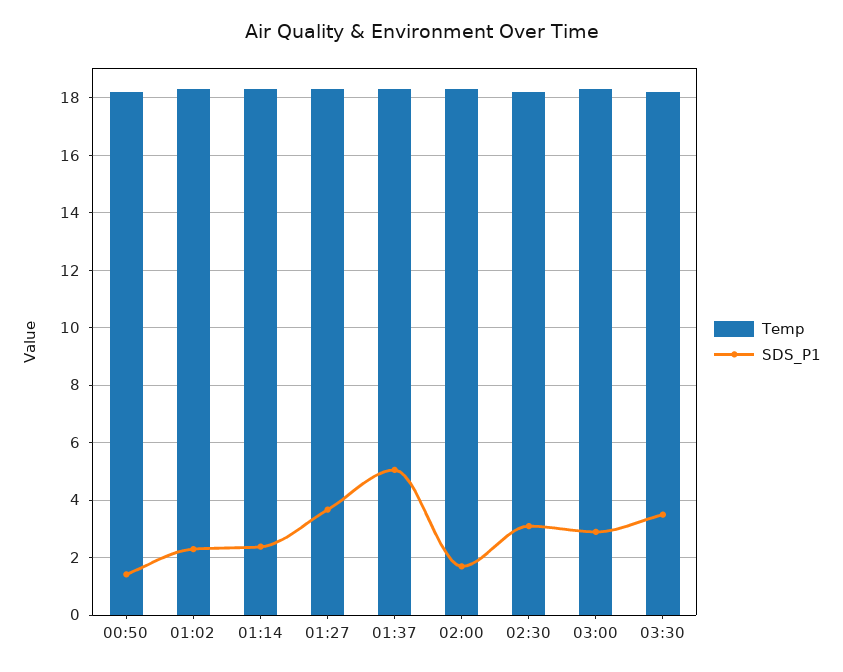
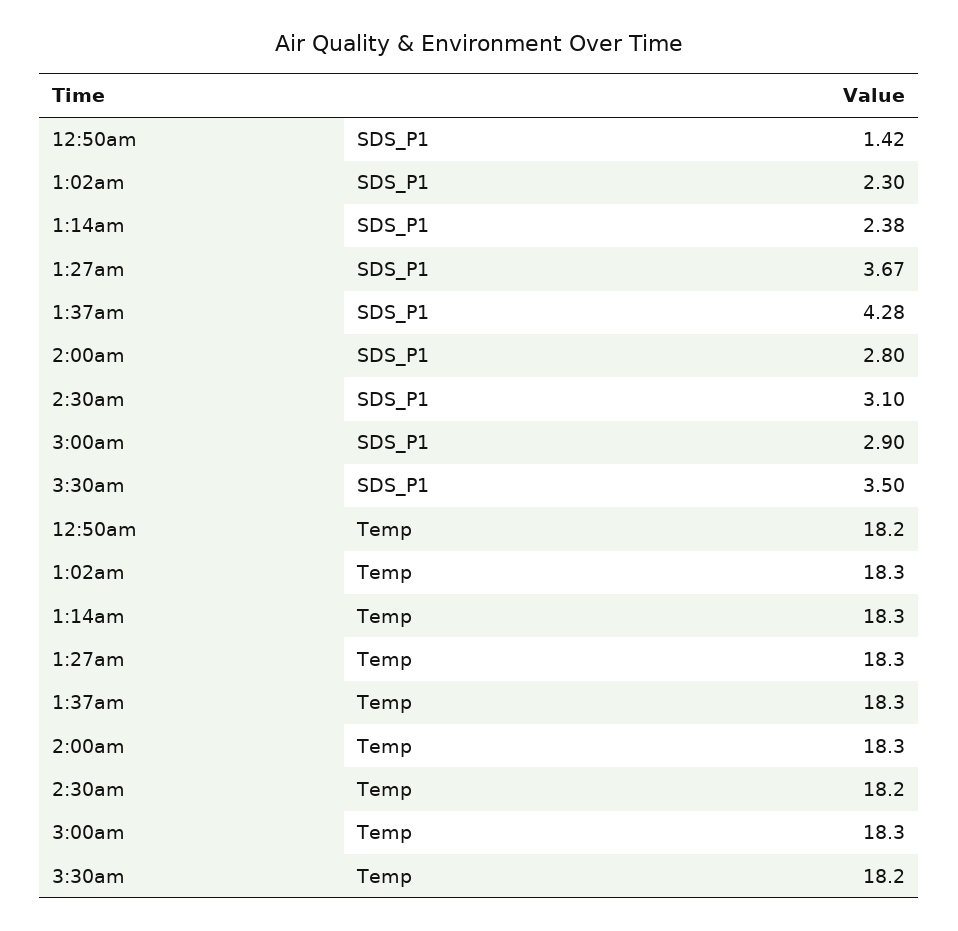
  {
    "Temp": {
      "00:50": 18.2,
      "01:02": 18.3,
      "01:14": 18.3,
      "01:27": 18.3,
      "01:37": 18.3,
      "02:00": 18.3,
      "02:30": 18.2,
      "03:00": 18.3,
      "03:30": 18.2
    },
    "SDS_P1": {
      "00:50": 1.42,
      "01:02": 2.3,
      "01:14": 2.38,
      "01:27": 3.67,
-     "01:37": 5,
+     "01:37": 4.28,
-     "02:00": 1.75,
+     "02:00": 2.8,
      "02:30": 3.1,
      "03:00": 2.9,
      "03:30": 3.5
    }
  }

